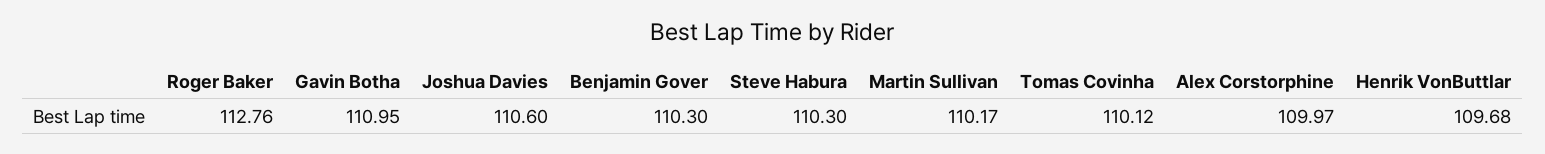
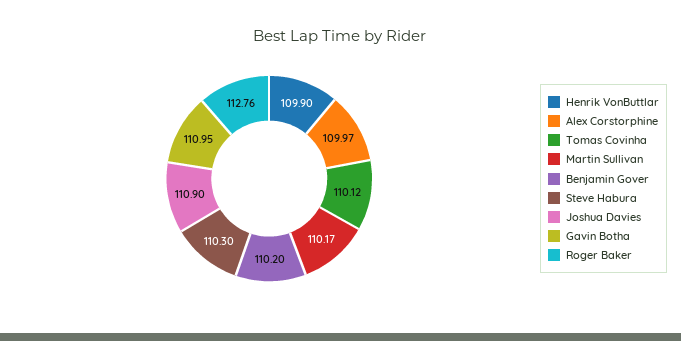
  {
    "Roger Baker": 112.76,
    "Gavin Botha": 110.95,
-   "Joshua Davies": 110.6,
+   "Joshua Davies": 110.9,
-   "Benjamin Gover": 110.3,
+   "Benjamin Gover": 110.2,
    "Steve Habura": 110.3,
    "Martin Sullivan": 110.17,
    "Tomas Covinha": 110.12,
    "Alex Corstorphine": 109.97,
-   "Henrik VonButtlar": 109.68
+   "Henrik VonButtlar": 109.9
  }

